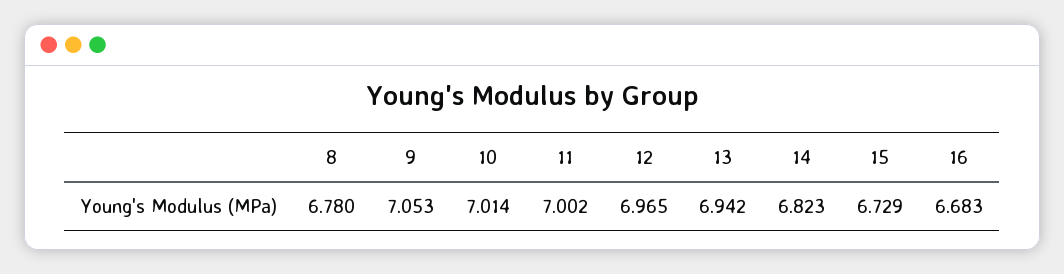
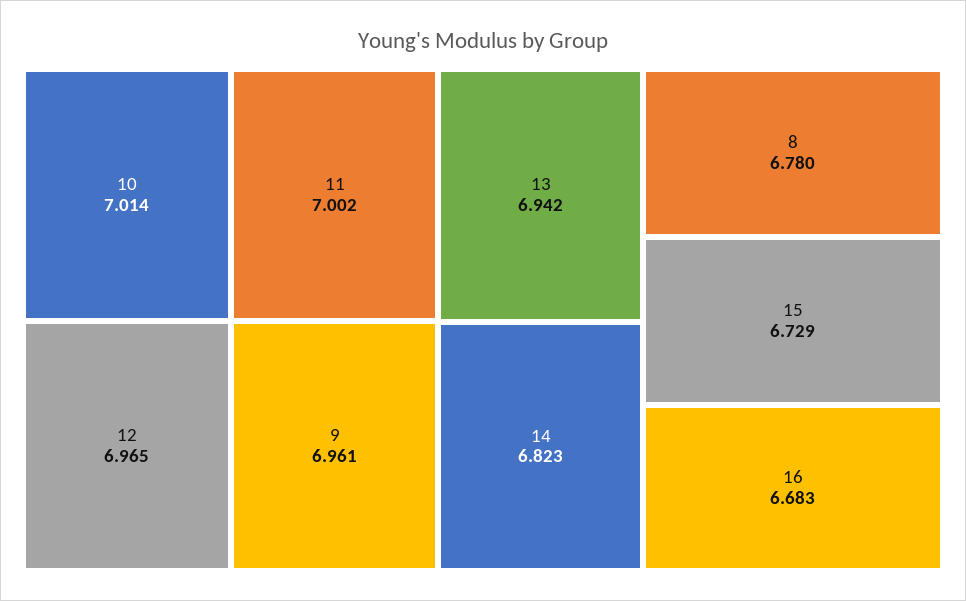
  {
    "8": 6.78,
-   "9": 7.053,
+   "9": 6.961,
    "10": 7.014,
    "11": 7.002,
    "12": 6.965,
    "13": 6.942,
    "14": 6.823,
    "15": 6.729,
    "16": 6.683
  }

